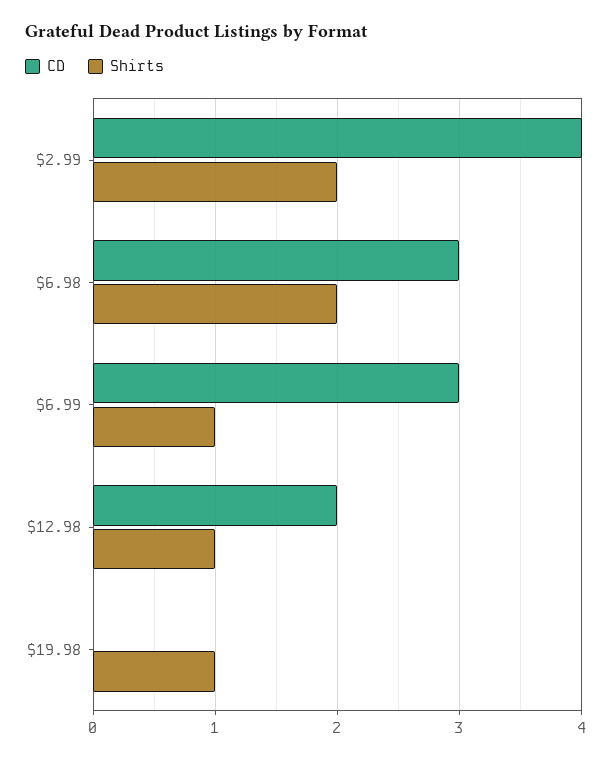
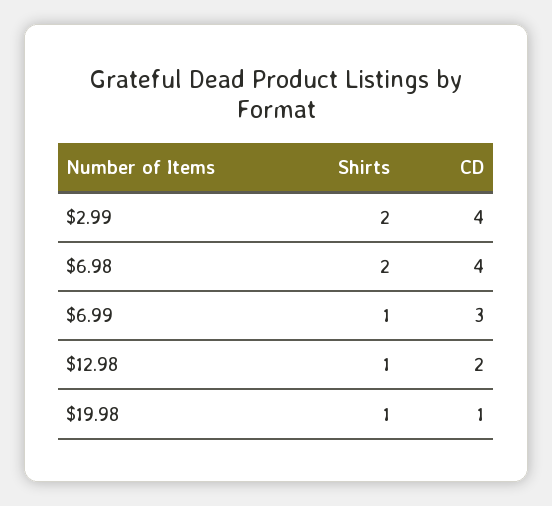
  {
    "CD": {
      "$2.99": 4,
-     "$6.98": 3,
+     "$6.98": 4,
      "$6.99": 3,
      "$12.98": 2,
-     "$19.98": 0
+     "$19.98": 1
    },
    "Shirts": {
      "$2.99": 2,
      "$6.98": 2,
      "$6.99": 1,
      "$12.98": 1,
      "$19.98": 1
    }
  }

